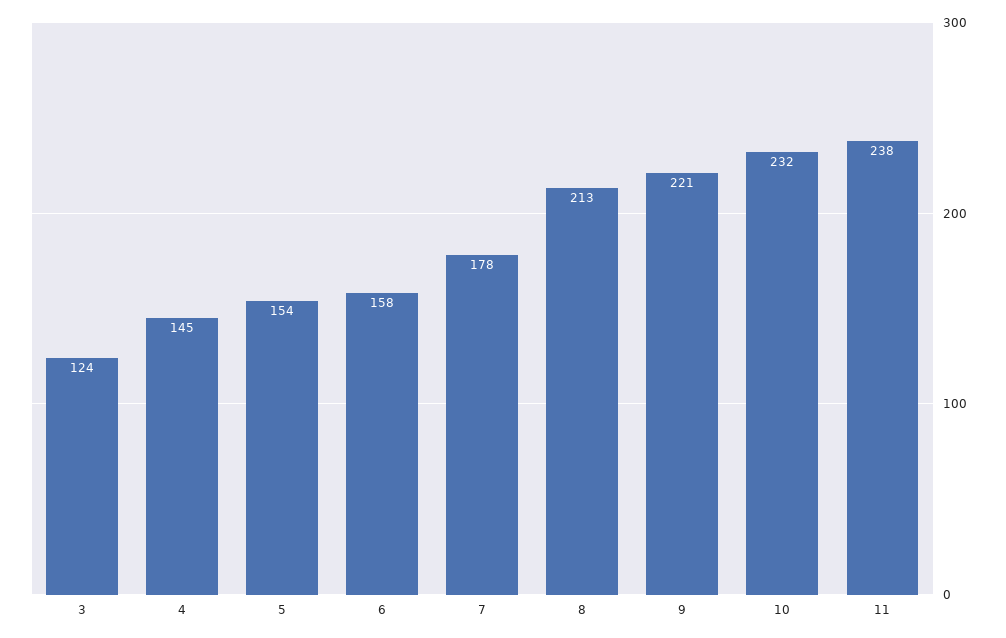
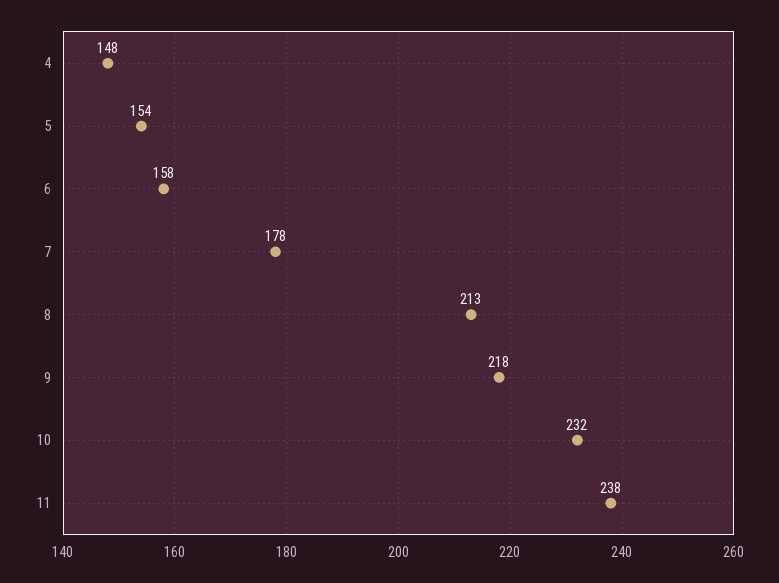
  {
-   "3": 124,
-   "4": 145,
+   "4": 148,
    "5": 154,
    "6": 158,
    "7": 178,
    "8": 213,
-   "9": 221,
+   "9": 218,
    "10": 232,
    "11": 238
  }

